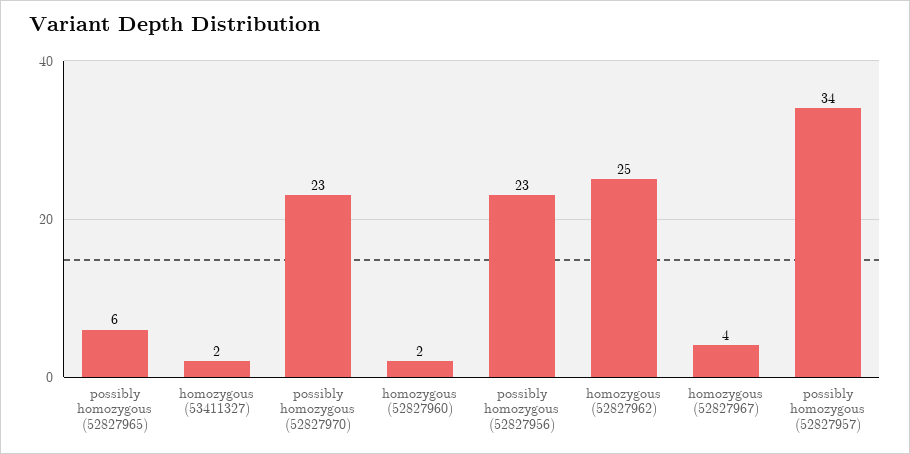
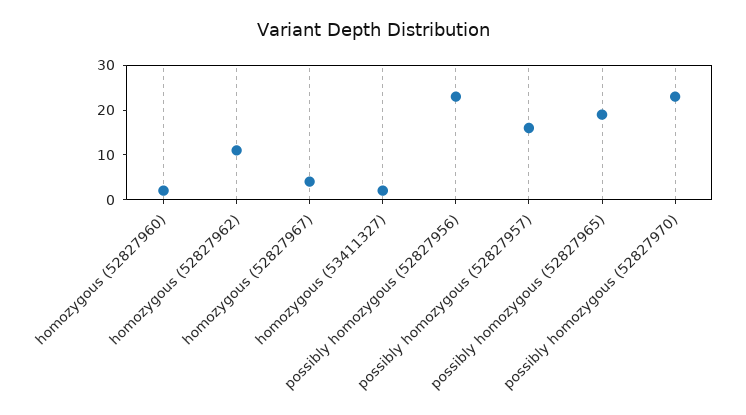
  {
-   "possibly homozygous (52827965)": 6,
+   "possibly homozygous (52827965)": 20,
    "homozygous (53411327)": 2,
    "possibly homozygous (52827970)": 23,
    "homozygous (52827960)": 2,
    "possibly homozygous (52827956)": 23,
-   "homozygous (52827962)": 25,
+   "homozygous (52827962)": 10,
    "homozygous (52827967)": 4,
-   "possibly homozygous (52827957)": 34
+   "possibly homozygous (52827957)": 15
  }

